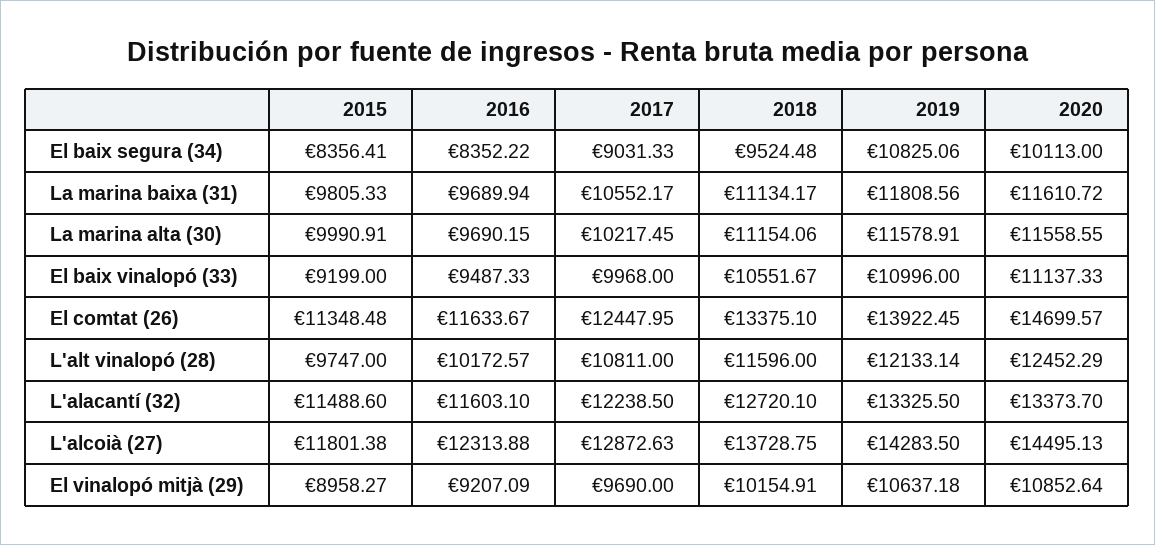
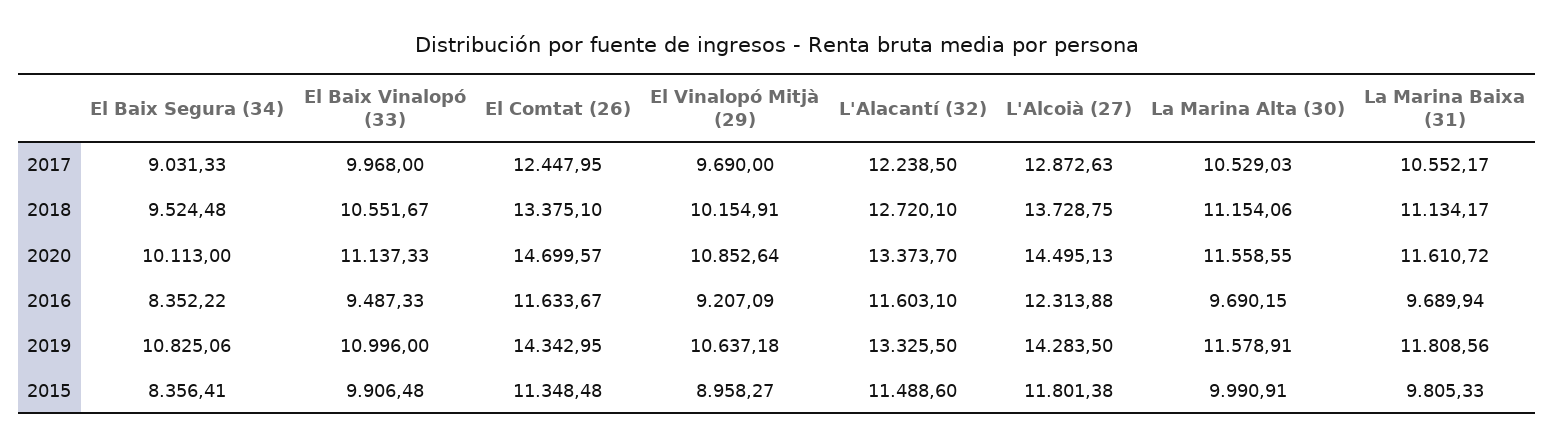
  {
    "2015": {
      "El baix segura (34)": 8356.41,
      "La marina baixa (31)": 9805.33,
      "La marina alta (30)": 9990.91,
-     "El baix vinalopó (33)": 9199,
+     "El baix vinalopó (33)": 9906.48,
      "El comtat (26)": 11348.48,
-     "L'alt vinalopó (28)": 9747,
      "L'alacantí (32)": 11488.6,
      "L'alcoià (27)": 11801.38,
      "El vinalopó mitjà (29)": 8958.27
    },
    "2016": {
      "El baix segura (34)": 8352.22,
      "La marina baixa (31)": 9689.94,
      "La marina alta (30)": 9690.15,
      "El baix vinalopó (33)": 9487.33,
      "El comtat (26)": 11633.67,
-     "L'alt vinalopó (28)": 10172.57,
      "L'alacantí (32)": 11603.1,
      "L'alcoià (27)": 12313.88,
      "El vinalopó mitjà (29)": 9207.09
    },
    "2017": {
      "El baix segura (34)": 9031.33,
      "La marina baixa (31)": 10552.17,
-     "La marina alta (30)": 10217.45,
+     "La marina alta (30)": 10529.03,
      "El baix vinalopó (33)": 9968,
      "El comtat (26)": 12447.95,
-     "L'alt vinalopó (28)": 10811,
      "L'alacantí (32)": 12238.5,
      "L'alcoià (27)": 12872.63,
      "El vinalopó mitjà (29)": 9690
    },
    "2018": {
      "El baix segura (34)": 9524.48,
      "La marina baixa (31)": 11134.17,
      "La marina alta (30)": 11154.06,
      "El baix vinalopó (33)": 10551.67,
      "El comtat (26)": 13375.1,
-     "L'alt vinalopó (28)": 11596,
      "L'alacantí (32)": 12720.1,
      "L'alcoià (27)": 13728.75,
      "El vinalopó mitjà (29)": 10154.91
    },
    "2019": {
      "El baix segura (34)": 10825.06,
      "La marina baixa (31)": 11808.56,
      "La marina alta (30)": 11578.91,
      "El baix vinalopó (33)": 10996,
-     "El comtat (26)": 13922.45,
+     "El comtat (26)": 14342.95,
-     "L'alt vinalopó (28)": 12133.14,
      "L'alacantí (32)": 13325.5,
      "L'alcoià (27)": 14283.5,
      "El vinalopó mitjà (29)": 10637.18
    },
    "2020": {
      "El baix segura (34)": 10113,
      "La marina baixa (31)": 11610.72,
      "La marina alta (30)": 11558.55,
      "El baix vinalopó (33)": 11137.33,
      "El comtat (26)": 14699.57,
-     "L'alt vinalopó (28)": 12452.29,
      "L'alacantí (32)": 13373.7,
      "L'alcoià (27)": 14495.13,
      "El vinalopó mitjà (29)": 10852.64
    }
  }

